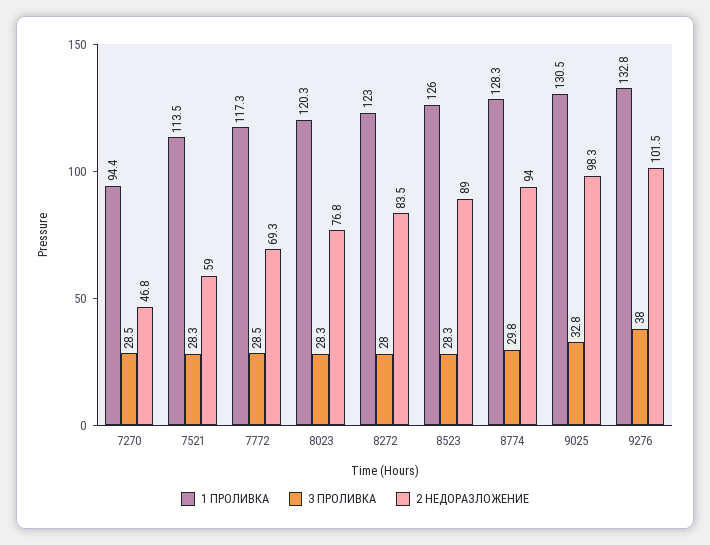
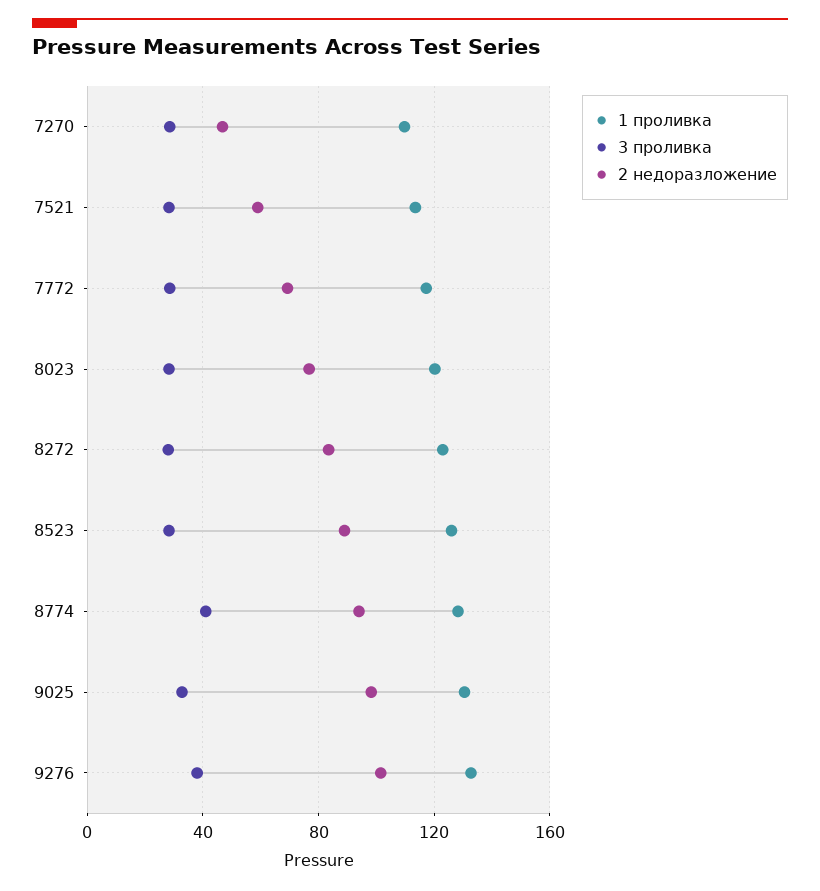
  {
    "1 ПРОЛИВКА": {
-     "7270": 94.4,
+     "7270": 110,
      "7521": 113.5,
      "7772": 117.3,
      "8023": 120.3,
      "8272": 123,
      "8523": 126,
      "8774": 128.3,
      "9025": 130.5,
      "9276": 132.8
    },
    "3 ПРОЛИВКА": {
      "7270": 28.5,
      "7521": 28.3,
      "7772": 28.5,
      "8023": 28.3,
      "8272": 28,
      "8523": 28.3,
-     "8774": 29.8,
+     "8774": 40,
      "9025": 32.8,
      "9276": 38
    },
    "2 НЕДОРАЗЛОЖЕНИЕ": {
      "7270": 46.8,
      "7521": 59,
      "7772": 69.3,
      "8023": 76.8,
      "8272": 83.5,
      "8523": 89,
      "8774": 94,
      "9025": 98.3,
      "9276": 101.5
    }
  }

